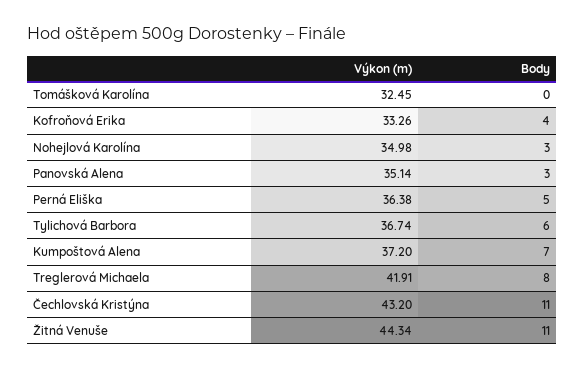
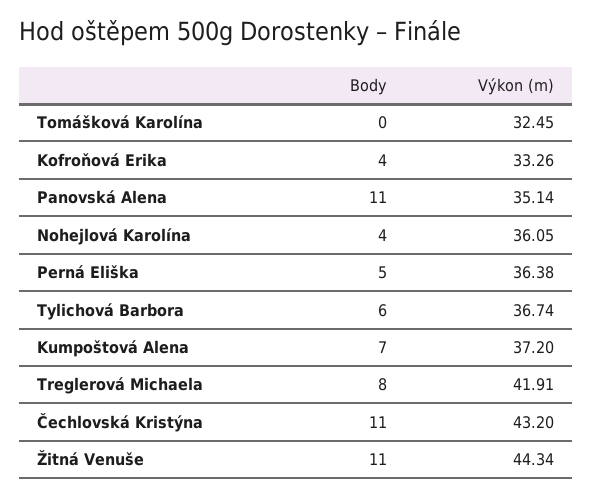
  {
    "Výkon (m)": {
      "Tomášková Karolína": 32.45,
      "Kofroňová Erika": 33.26,
-     "Nohejlová Karolína": 34.98,
+     "Nohejlová Karolína": 36.05,
      "Panovská Alena": 35.14,
      "Perná Eliška": 36.38,
      "Tylichová Barbora": 36.74,
      "Kumpoštová Alena": 37.2,
      "Treglerová Michaela": 41.91,
      "Čechlovská Kristýna": 43.2,
      "Žitná Venuše": 44.34
    },
    "Body": {
      "Tomášková Karolína": 0,
      "Kofroňová Erika": 4,
-     "Nohejlová Karolína": 3,
+     "Nohejlová Karolína": 4,
-     "Panovská Alena": 3,
+     "Panovská Alena": 11,
      "Perná Eliška": 5,
      "Tylichová Barbora": 6,
      "Kumpoštová Alena": 7,
      "Treglerová Michaela": 8,
      "Čechlovská Kristýna": 11,
      "Žitná Venuše": 11
    }
  }

